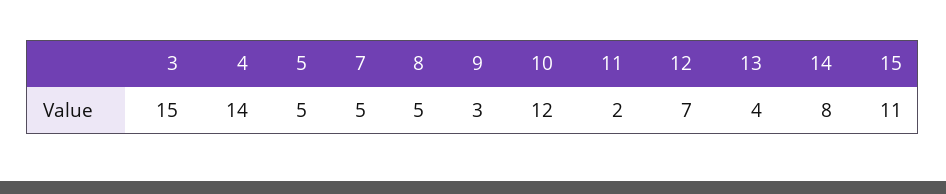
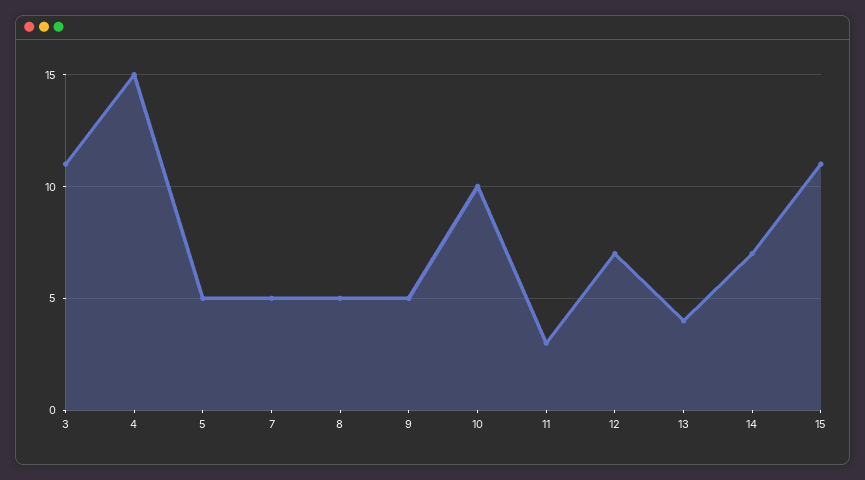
  {
-   "3": 15,
+   "3": 11,
-   "4": 14,
+   "4": 15,
    "5": 5,
    "7": 5,
    "8": 5,
-   "9": 3,
+   "9": 5,
-   "10": 12,
+   "10": 10,
-   "11": 2,
+   "11": 3,
    "12": 7,
    "13": 4,
-   "14": 8,
+   "14": 7,
    "15": 11
  }

